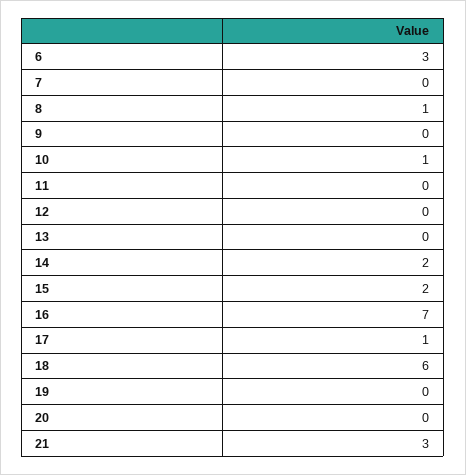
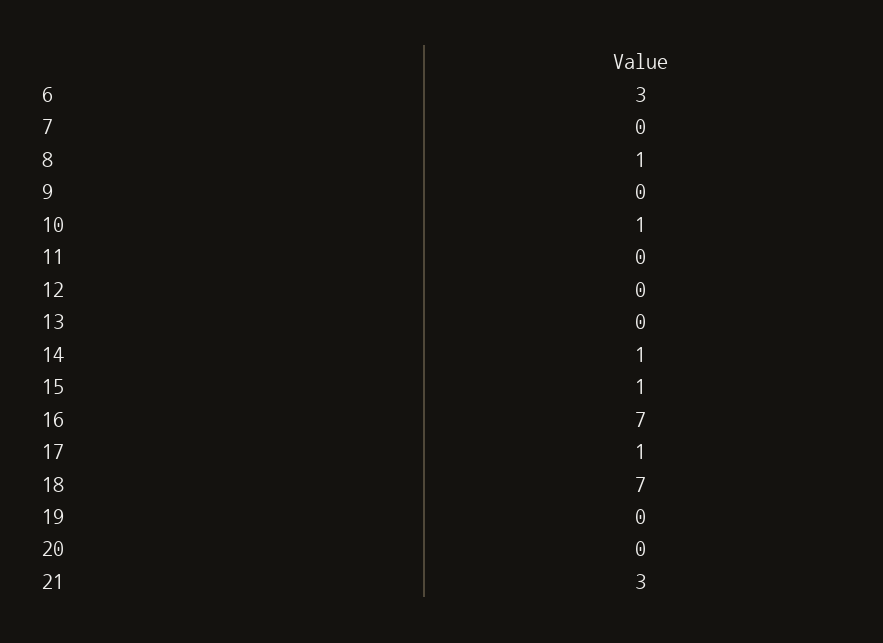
  {
    "6": 3,
    "7": 0,
    "8": 1,
    "9": 0,
    "10": 1,
    "11": 0,
    "12": 0,
    "13": 0,
-   "14": 2,
+   "14": 1,
-   "15": 2,
+   "15": 1,
    "16": 7,
    "17": 1,
-   "18": 6,
+   "18": 7,
    "19": 0,
    "20": 0,
    "21": 3
  }

